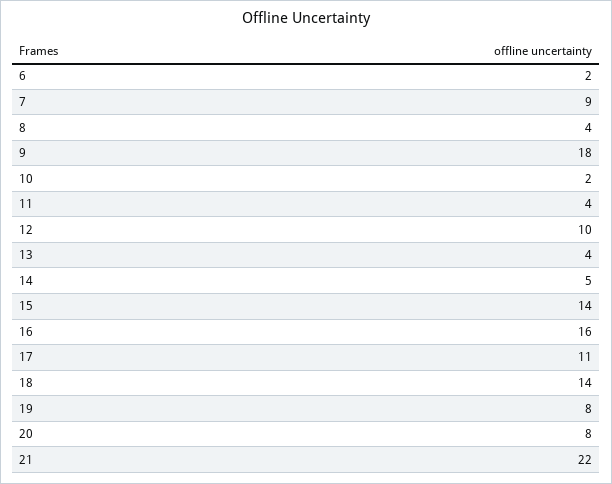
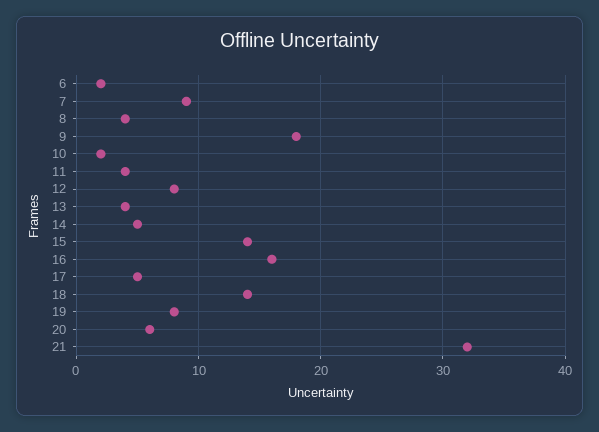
  {
    "6": 2,
    "7": 9,
    "8": 4,
    "9": 18,
    "10": 2,
    "11": 4,
-   "12": 10,
+   "12": 8,
    "13": 4,
    "14": 5,
    "15": 14,
    "16": 16,
-   "17": 11,
+   "17": 5,
    "18": 14,
    "19": 8,
-   "20": 8,
+   "20": 6,
-   "21": 22
+   "21": 32
  }

